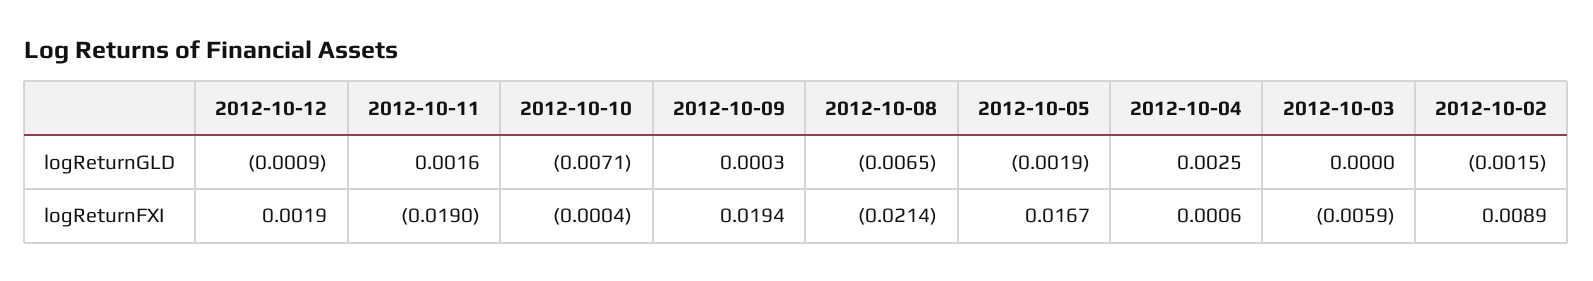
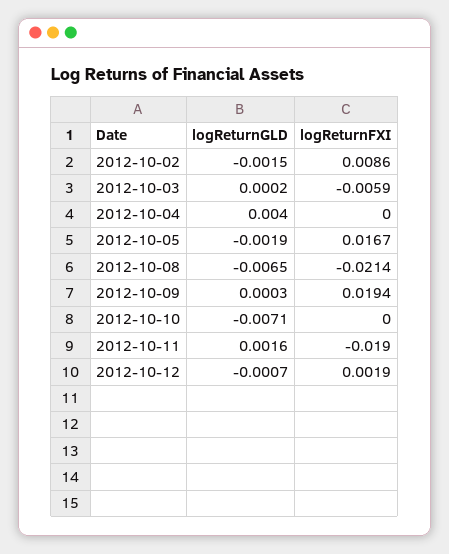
  {
    "2012-10-12": {
-     "logReturnGLD": -0.0009,
+     "logReturnGLD": -0.0007,
      "logReturnFXI": 0.0019
    },
    "2012-10-11": {
      "logReturnGLD": 0.0016,
      "logReturnFXI": -0.019
    },
    "2012-10-10": {
      "logReturnGLD": -0.0071,
-     "logReturnFXI": -0.0004
+     "logReturnFXI": 0
    },
    "2012-10-09": {
      "logReturnGLD": 0.0003,
      "logReturnFXI": 0.0194
    },
    "2012-10-08": {
      "logReturnGLD": -0.0065,
      "logReturnFXI": -0.0214
    },
    "2012-10-05": {
      "logReturnGLD": -0.0019,
      "logReturnFXI": 0.0167
    },
    "2012-10-04": {
-     "logReturnGLD": 0.0025,
+     "logReturnGLD": 0.004,
-     "logReturnFXI": 0.0006
+     "logReturnFXI": 0
    },
    "2012-10-03": {
-     "logReturnGLD": 0,
+     "logReturnGLD": 0.0002,
      "logReturnFXI": -0.0059
    },
    "2012-10-02": {
      "logReturnGLD": -0.0015,
-     "logReturnFXI": 0.0089
+     "logReturnFXI": 0.0086
    }
  }

